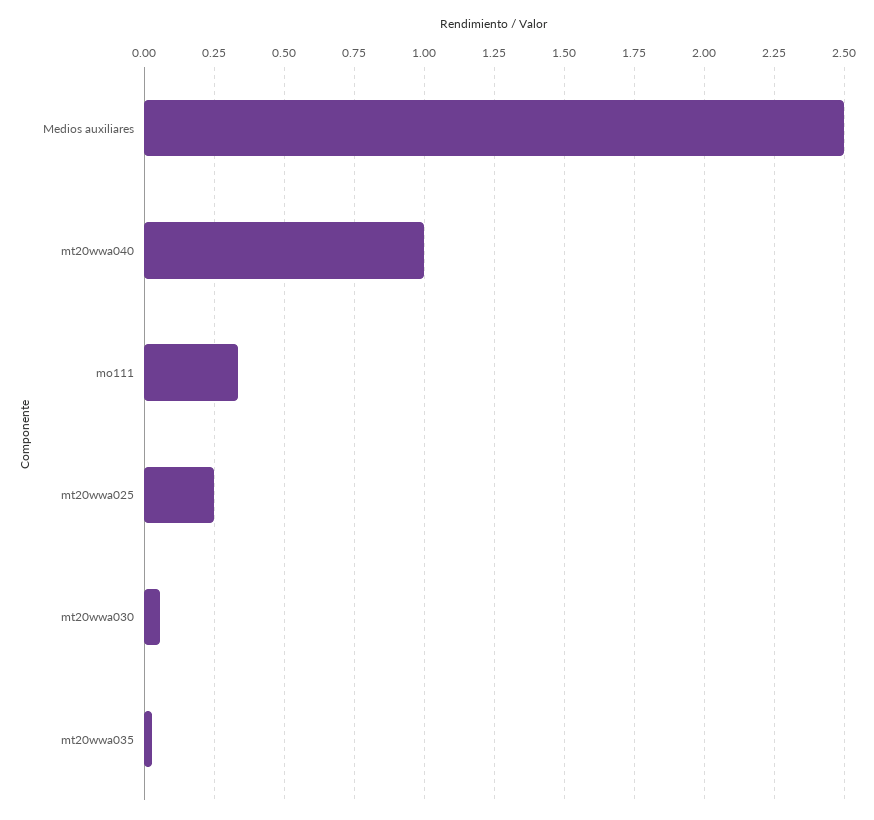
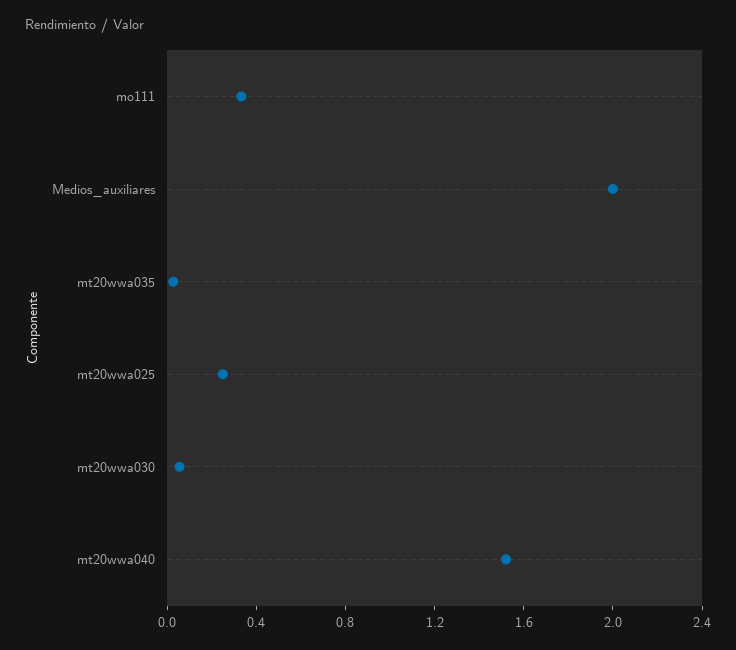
  {
-   "Medios auxiliares": 2.5,
+   "Medios auxiliares": 2,
-   "mt20wwa040": 1,
+   "mt20wwa040": 1.5,
    "mo111": 0.325,
    "mt20wwa025": 0.25,
    "mt20wwa030": 0.05,
    "mt20wwa035": 0.025
  }

